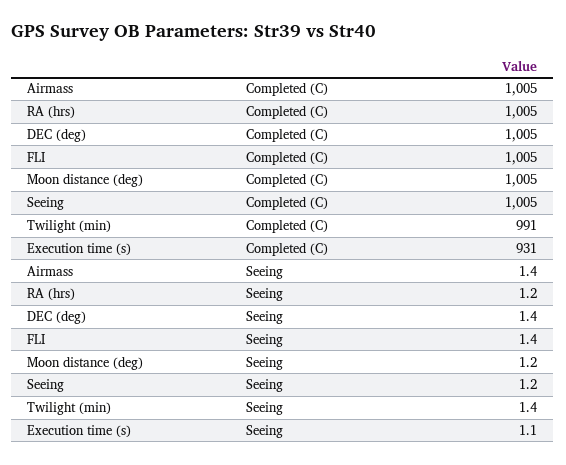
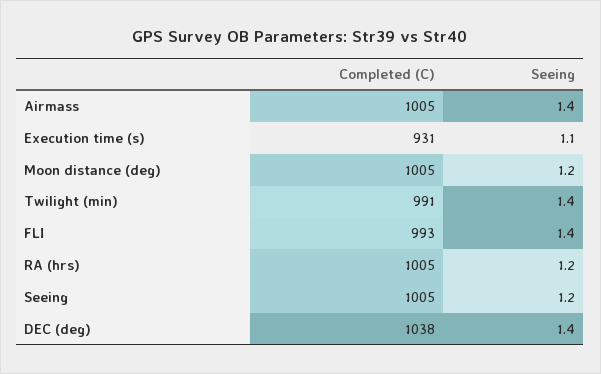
  {
    "Airmass": {
      "Completed (C)": 1005,
      "Seeing": 1.4
    },
    "RA (hrs)": {
      "Completed (C)": 1005,
      "Seeing": 1.2
    },
    "DEC (deg)": {
-     "Completed (C)": 1005,
+     "Completed (C)": 1038,
      "Seeing": 1.4
    },
    "FLI": {
-     "Completed (C)": 1005,
+     "Completed (C)": 993,
      "Seeing": 1.4
    },
    "Moon distance (deg)": {
      "Completed (C)": 1005,
      "Seeing": 1.2
    },
    "Seeing": {
      "Completed (C)": 1005,
      "Seeing": 1.2
    },
    "Twilight (min)": {
      "Completed (C)": 991,
      "Seeing": 1.4
    },
    "Execution time (s)": {
      "Completed (C)": 931,
      "Seeing": 1.1
    }
  }

